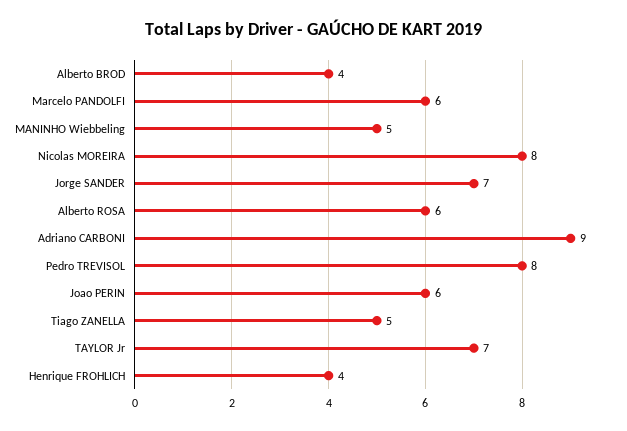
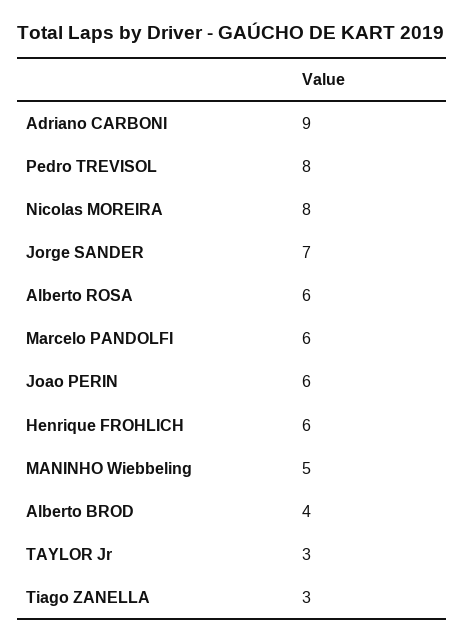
  {
    "Alberto BROD": 4,
    "Marcelo PANDOLFI": 6,
    "MANINHO Wiebbeling": 5,
    "Nicolas MOREIRA": 8,
    "Jorge SANDER": 7,
    "Alberto ROSA": 6,
    "Adriano CARBONI": 9,
    "Pedro TREVISOL": 8,
    "Joao PERIN": 6,
-   "Tiago ZANELLA": 5,
+   "Tiago ZANELLA": 3,
-   "TAYLOR Jr": 7,
+   "TAYLOR Jr": 3,
-   "Henrique FROHLICH": 4
+   "Henrique FROHLICH": 6
  }

